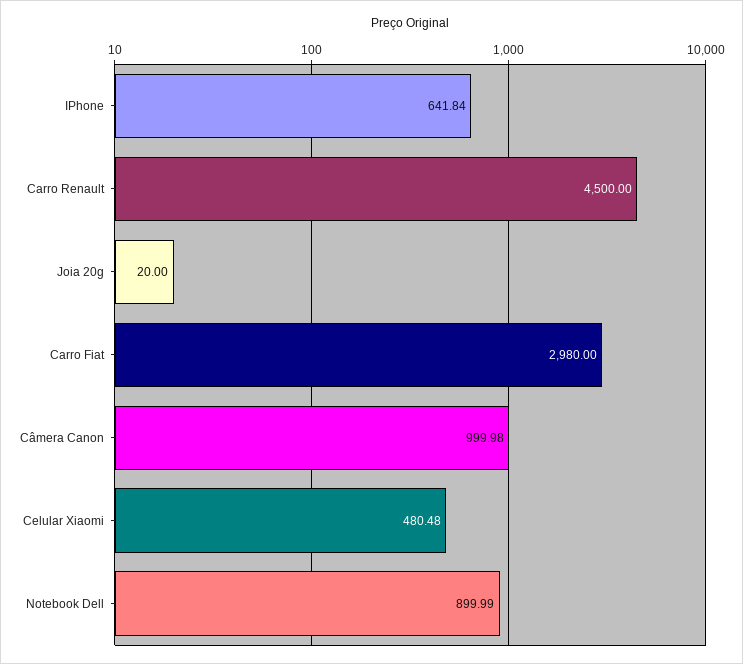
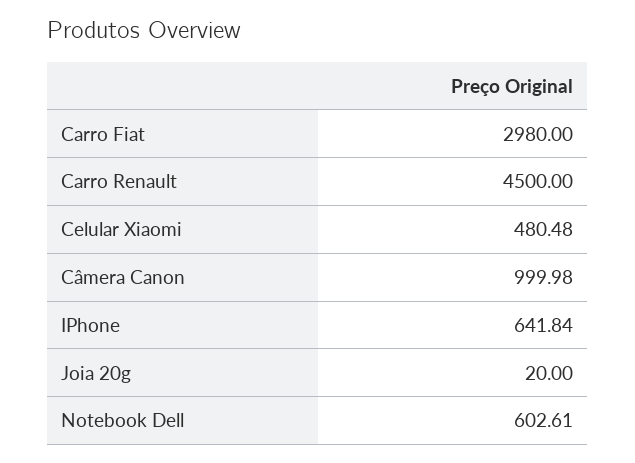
  {
    "IPhone": 641.84,
    "Carro Renault": 4500,
    "Joia 20g": 20,
    "Carro Fiat": 2980,
    "Câmera Canon": 999.98,
    "Celular Xiaomi": 480.48,
-   "Notebook Dell": 899.99
+   "Notebook Dell": 602.61
  }

